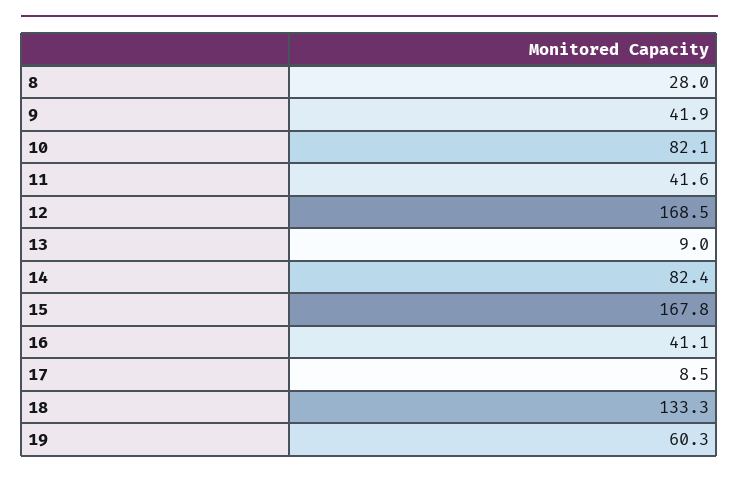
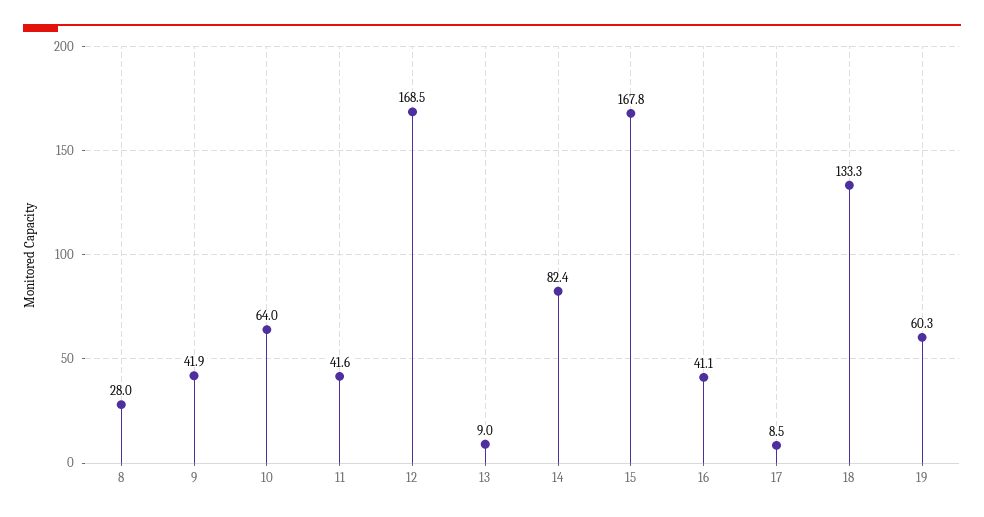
  {
    "8": 28,
    "9": 41.9,
-   "10": 82.1,
+   "10": 64,
    "11": 41.6,
    "12": 168.5,
    "13": 9,
    "14": 82.4,
    "15": 167.8,
    "16": 41.1,
    "17": 8.5,
    "18": 133.3,
    "19": 60.3
  }

